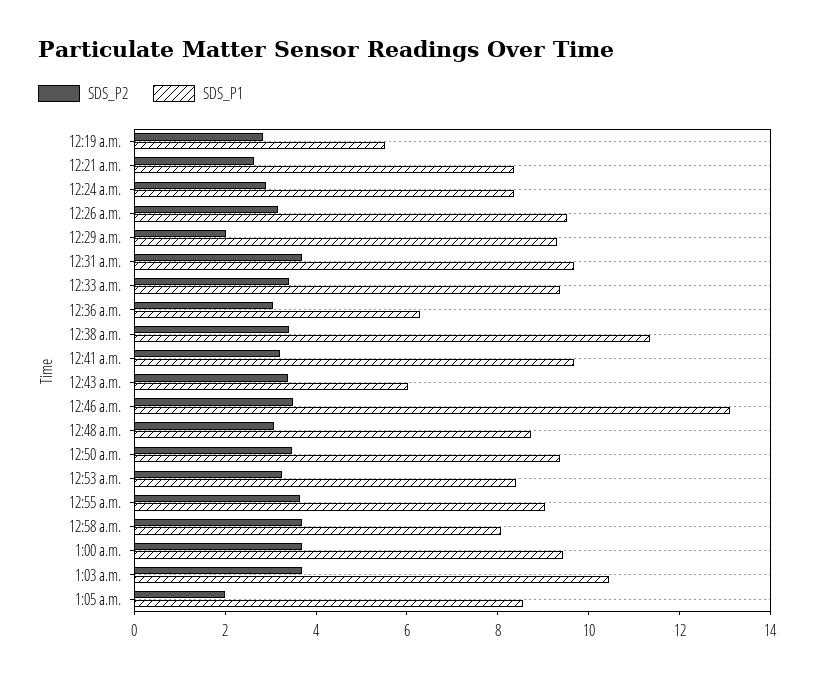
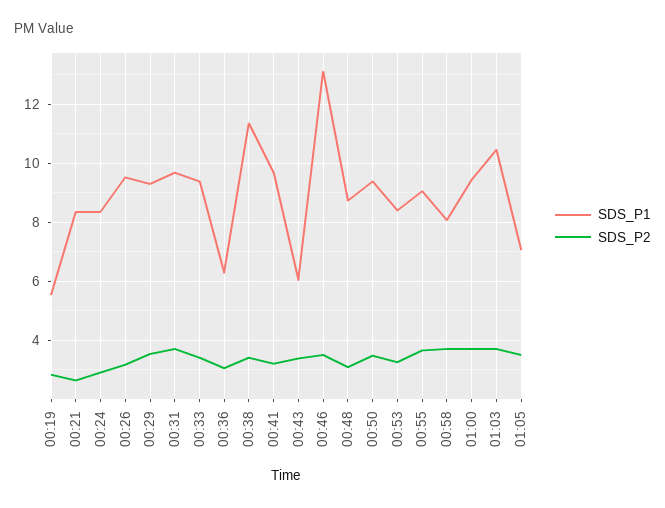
  {
    "SDS_P2": {
      "12:19 a.m.": 2.75,
      "12:21 a.m.": 2.75,
      "12:24 a.m.": 3,
      "12:26 a.m.": 3.25,
-     "12:29 a.m.": 2,
+     "12:29 a.m.": 3.5,
      "12:31 a.m.": 3.75,
      "12:33 a.m.": 3.5,
      "12:36 a.m.": 3,
      "12:38 a.m.": 3.5,
      "12:41 a.m.": 3.25,
      "12:43 a.m.": 3.5,
      "12:46 a.m.": 3.5,
      "12:48 a.m.": 3,
      "12:50 a.m.": 3.5,
      "12:53 a.m.": 3.25,
      "12:55 a.m.": 3.75,
      "12:58 a.m.": 3.75,
      "1:00 a.m.": 3.75,
      "1:03 a.m.": 3.75,
-     "1:05 a.m.": 2
+     "1:05 a.m.": 3.5
    },
    "SDS_P1": {
      "12:19 a.m.": 5.5,
      "12:21 a.m.": 8.25,
      "12:24 a.m.": 8.25,
      "12:26 a.m.": 9.5,
      "12:29 a.m.": 9.25,
      "12:31 a.m.": 9.75,
      "12:33 a.m.": 9.5,
      "12:36 a.m.": 6.25,
      "12:38 a.m.": 11.25,
      "12:41 a.m.": 9.75,
      "12:43 a.m.": 6,
      "12:46 a.m.": 13,
      "12:48 a.m.": 8.75,
      "12:50 a.m.": 9.5,
      "12:53 a.m.": 8.5,
      "12:55 a.m.": 9,
      "12:58 a.m.": 8,
      "1:00 a.m.": 9.5,
      "1:03 a.m.": 10.5,
-     "1:05 a.m.": 8.5
+     "1:05 a.m.": 7
    }
  }

